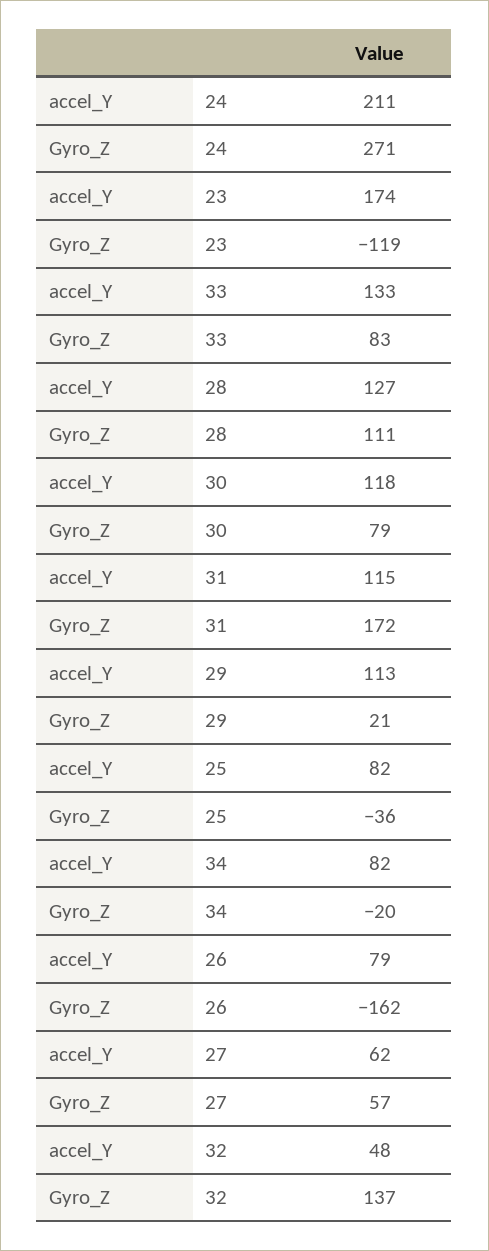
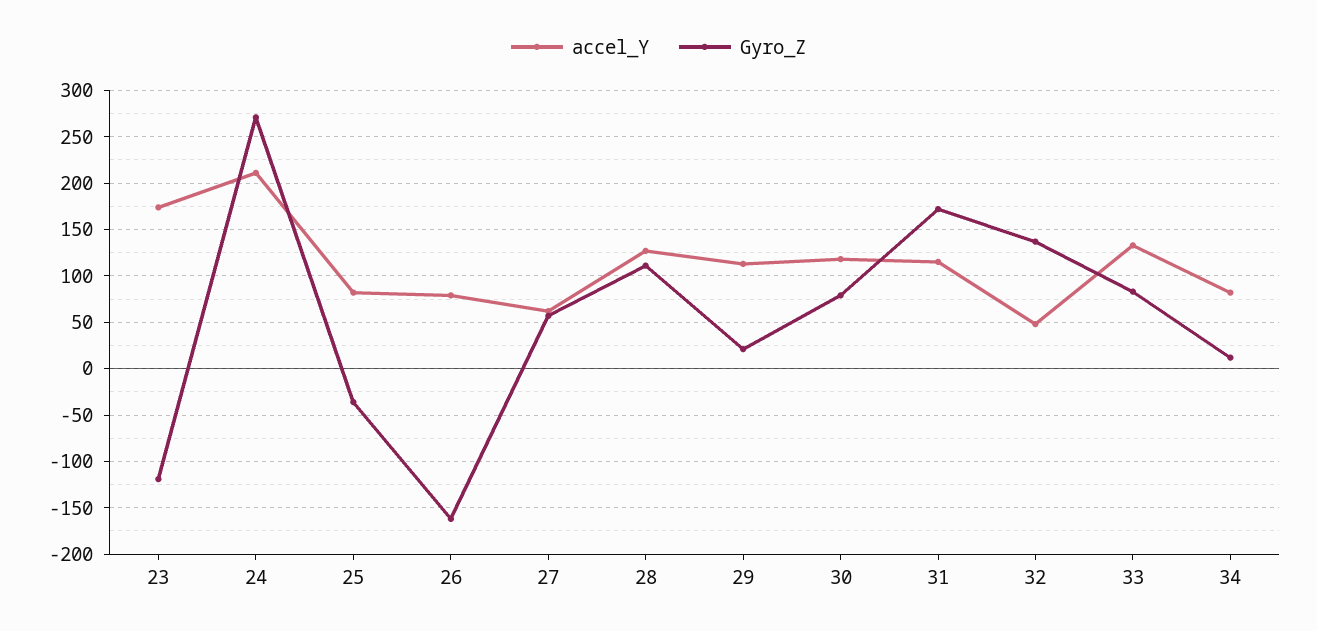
  {
    "accel_Y": {
      "24": 211,
      "23": 174,
      "33": 133,
      "28": 127,
      "30": 118,
      "31": 115,
      "29": 113,
      "25": 82,
      "34": 82,
      "26": 79,
      "27": 62,
      "32": 48
    },
    "Gyro_Z": {
      "24": 271,
      "23": -119,
      "33": 83,
      "28": 111,
      "30": 79,
      "31": 172,
      "29": 21,
      "25": -36,
-     "34": -20,
+     "34": 10,
      "26": -162,
      "27": 57,
      "32": 137
    }
  }

